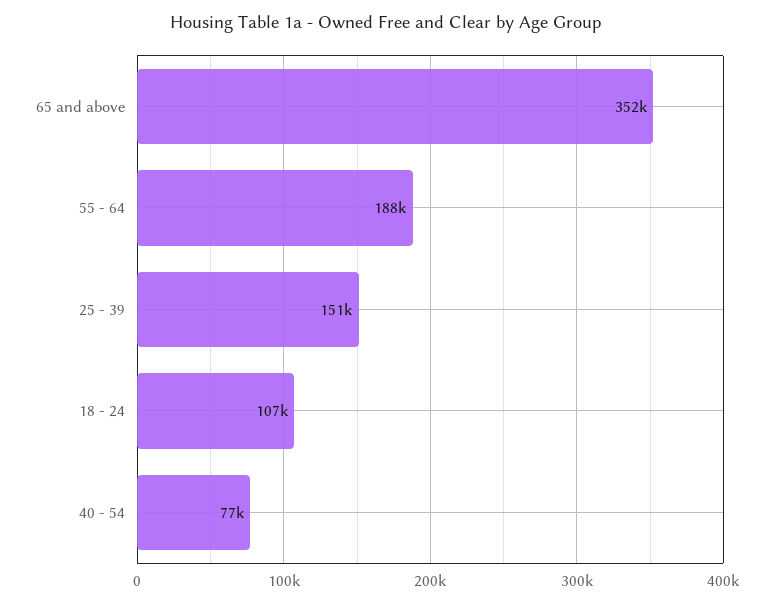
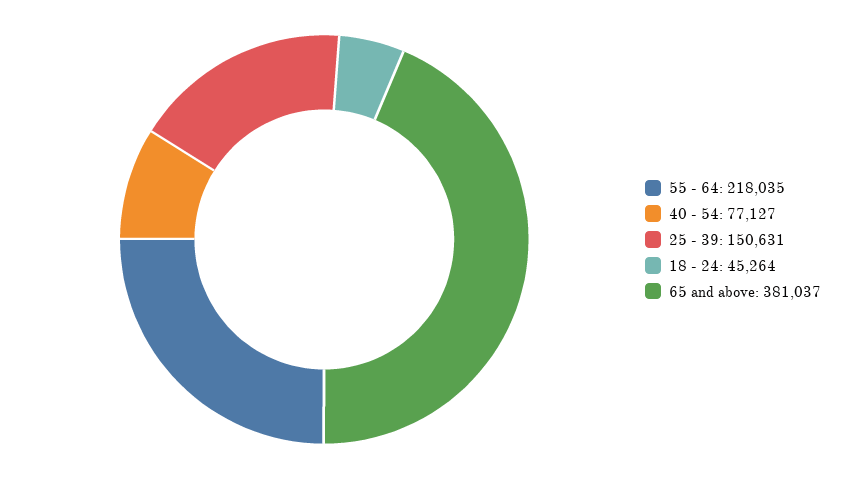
  {
-   "65 and above": 352000,
+   "65 and above": 381037,
-   "55 - 64": 188000,
+   "55 - 64": 218035,
    "25 - 39": 150631,
-   "18 - 24": 107000,
+   "18 - 24": 45264,
    "40 - 54": 77127
  }

